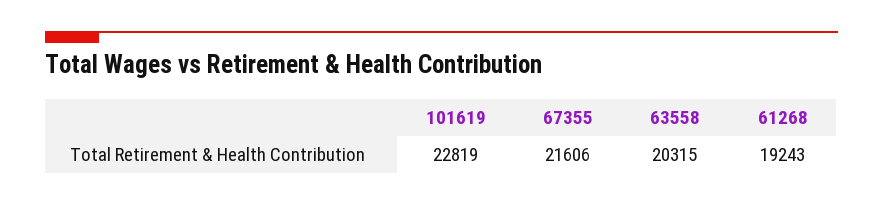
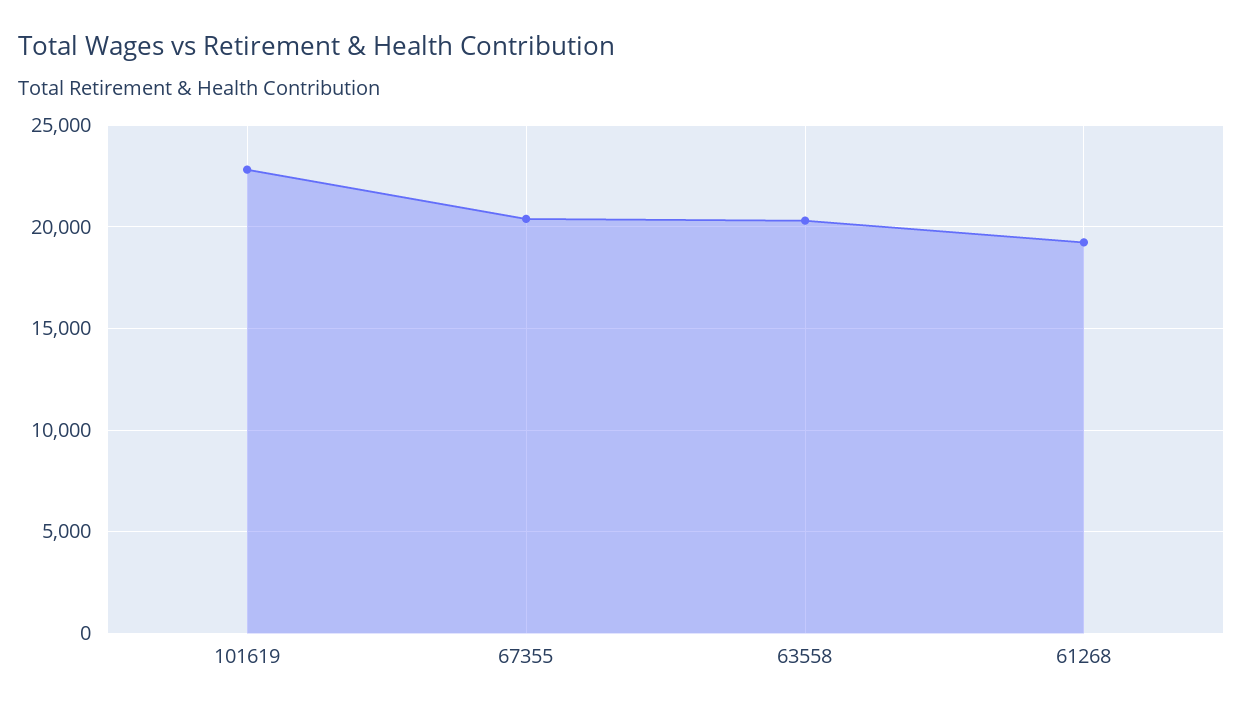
  {
    "101619": 22819,
-   "67355": 21606,
+   "67355": 20500,
    "63558": 20315,
    "61268": 19243
  }

